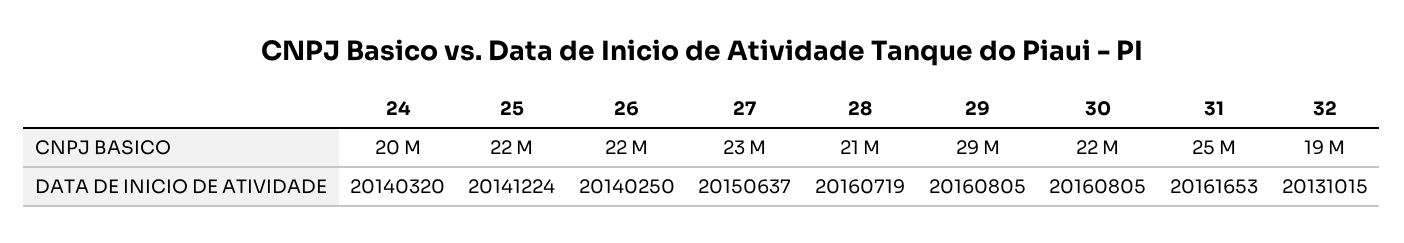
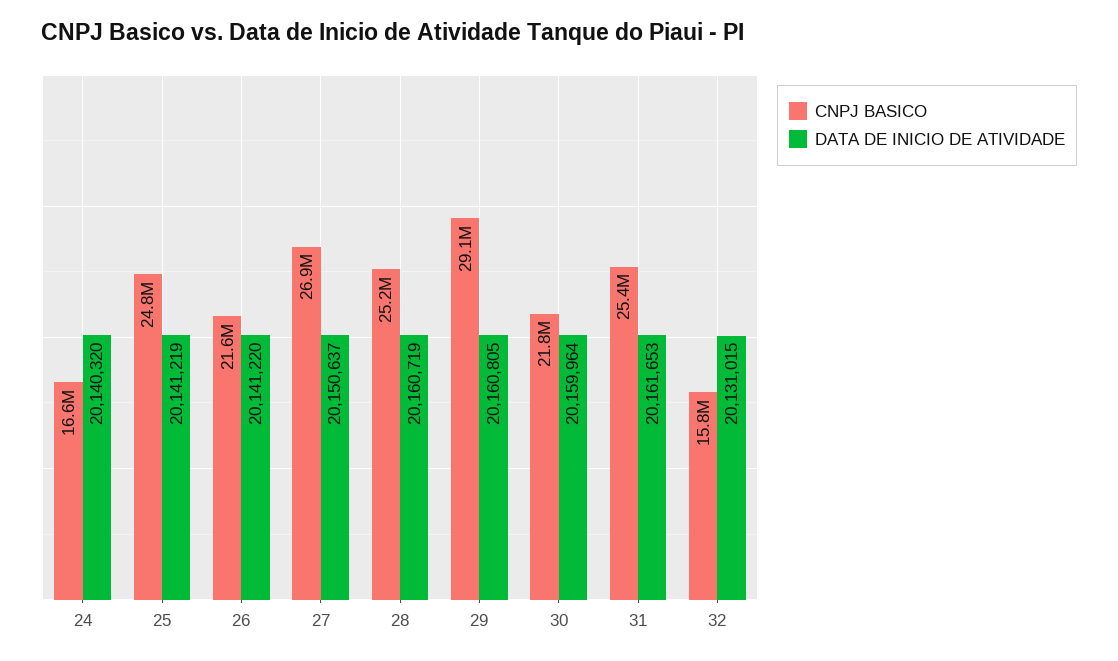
  {
    "CNPJ BASICO": {
-     "24": 20000000,
+     "24": 16600000,
-     "25": 22000000,
+     "25": 24800000,
      "26": 21600000,
-     "27": 23000000,
+     "27": 26900000,
-     "28": 21000000,
+     "28": 25200000,
      "29": 29100000,
      "30": 21800000,
      "31": 25400000,
-     "32": 19000000
+     "32": 15800000
    },
    "DATA DE INICIO DE ATIVIDADE": {
      "24": 20140320,
-     "25": 20141224,
+     "25": 20141219,
-     "26": 20140250,
+     "26": 20141220,
      "27": 20150637,
      "28": 20160719,
      "29": 20160805,
-     "30": 20160805,
+     "30": 20159964,
      "31": 20161653,
      "32": 20131015
    }
  }

